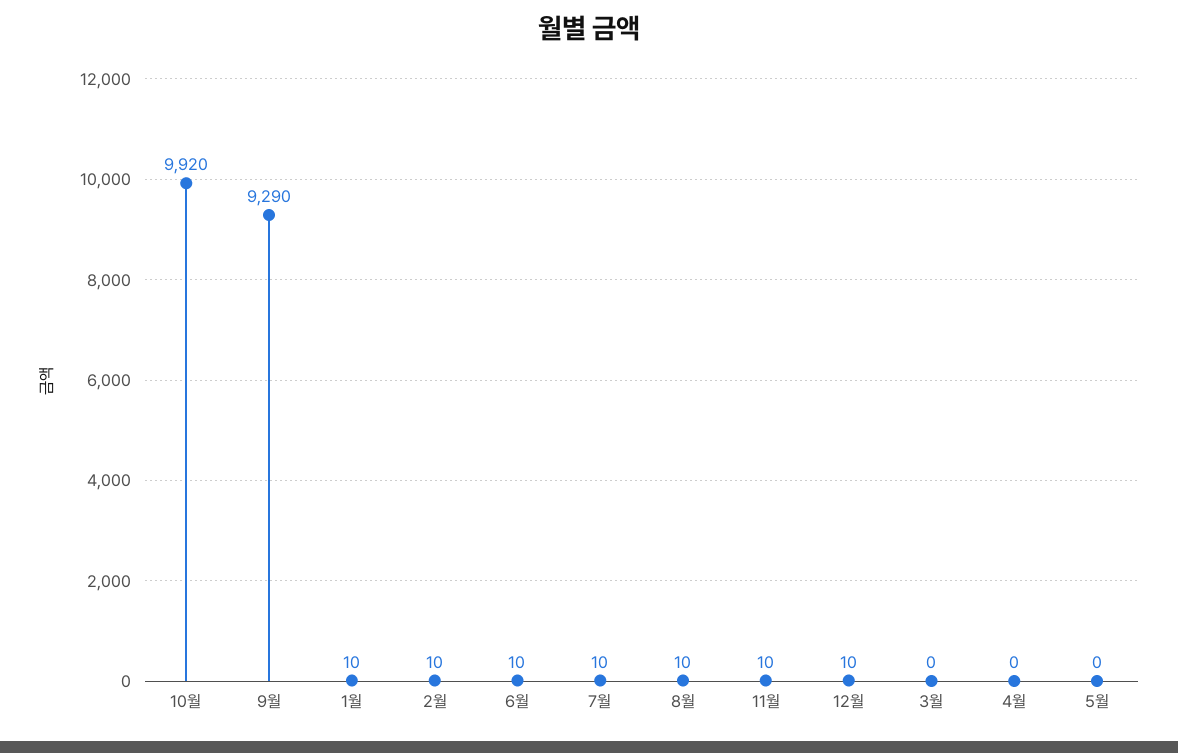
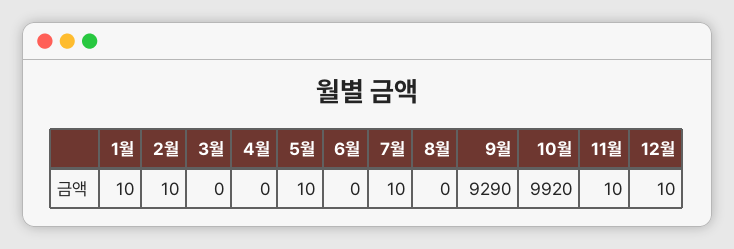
  {
    "10월": 9920,
    "9월": 9290,
    "1월": 10,
    "2월": 10,
-   "6월": 10,
+   "6월": 0,
    "7월": 10,
-   "8월": 10,
+   "8월": 0,
    "11월": 10,
    "12월": 10,
    "3월": 0,
    "4월": 0,
-   "5월": 0
+   "5월": 10
  }

